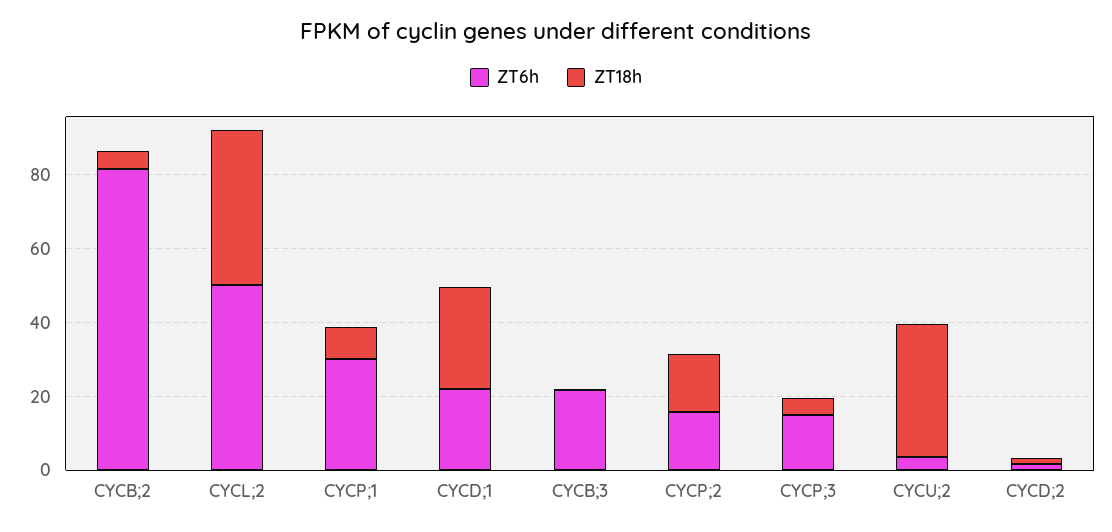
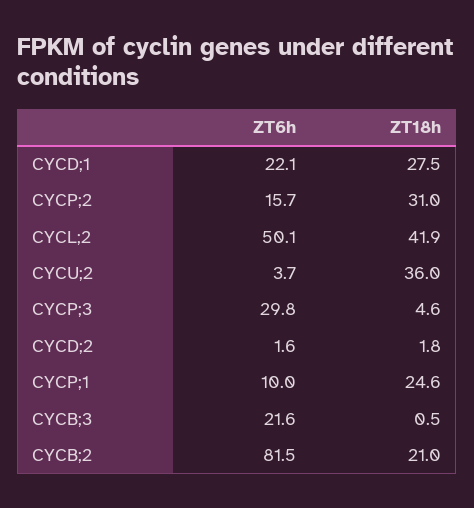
  {
    "ZT6h": {
      "CYCB;2": 81.5,
      "CYCL;2": 50.1,
-     "CYCP;1": 30,
+     "CYCP;1": 10,
      "CYCD;1": 22.1,
      "CYCB;3": 21.6,
      "CYCP;2": 15.7,
-     "CYCP;3": 15,
+     "CYCP;3": 29.8,
      "CYCU;2": 3.7,
      "CYCD;2": 1.6
    },
    "ZT18h": {
-     "CYCB;2": 5,
+     "CYCB;2": 21,
      "CYCL;2": 41.9,
-     "CYCP;1": 10,
+     "CYCP;1": 24.6,
      "CYCD;1": 27.5,
      "CYCB;3": 0.5,
-     "CYCP;2": 15,
+     "CYCP;2": 31,
      "CYCP;3": 4.6,
      "CYCU;2": 36,
      "CYCD;2": 1.8
    }
  }

